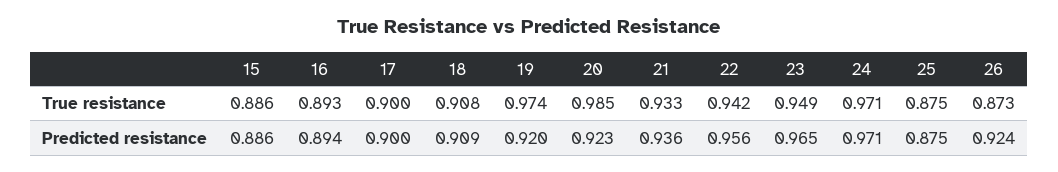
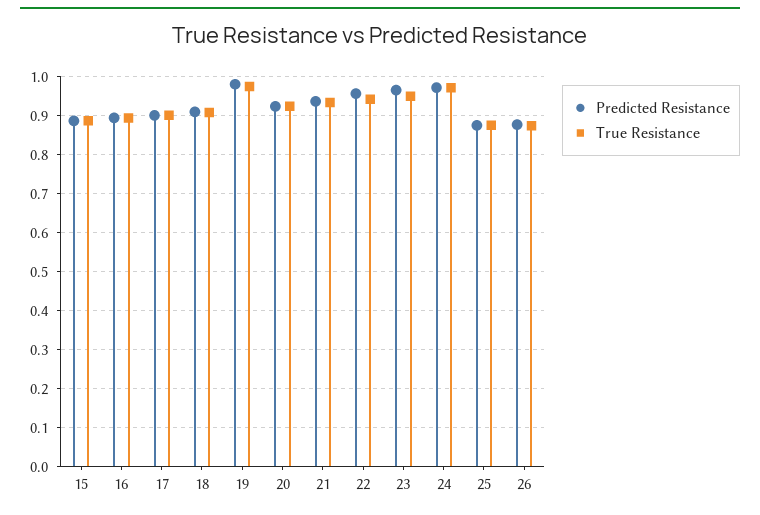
  {
    "True resistance": {
      "15": 0.886,
      "16": 0.893,
      "17": 0.9,
      "18": 0.908,
      "19": 0.974,
-     "20": 0.985,
+     "20": 0.92,
      "21": 0.933,
      "22": 0.942,
      "23": 0.949,
      "24": 0.971,
      "25": 0.875,
      "26": 0.873
    },
    "Predicted resistance": {
      "15": 0.886,
      "16": 0.894,
      "17": 0.9,
      "18": 0.909,
-     "19": 0.92,
+     "19": 0.98,
      "20": 0.923,
      "21": 0.936,
      "22": 0.956,
      "23": 0.965,
      "24": 0.971,
      "25": 0.875,
-     "26": 0.924
+     "26": 0.88
    }
  }

